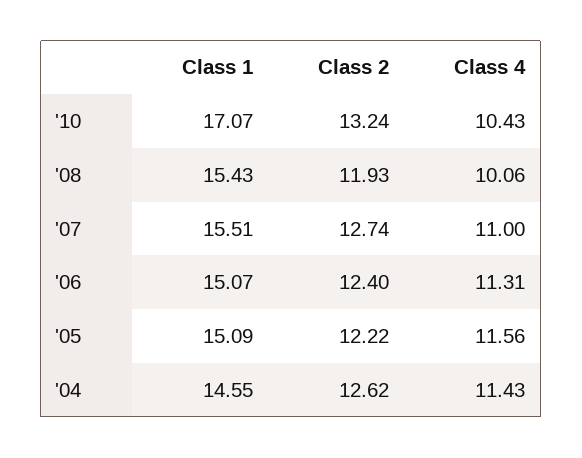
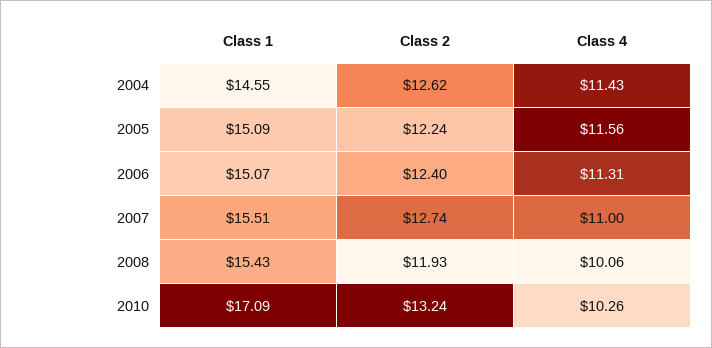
  {
    "Class 1": {
-     "'10": 17.07,
+     "'10": 17.09,
      "'08": 15.43,
      "'07": 15.51,
      "'06": 15.07,
      "'05": 15.09,
      "'04": 14.55
    },
    "Class 2": {
      "'10": 13.24,
      "'08": 11.93,
      "'07": 12.74,
      "'06": 12.4,
-     "'05": 12.22,
+     "'05": 12.24,
      "'04": 12.62
    },
    "Class 4": {
-     "'10": 10.43,
+     "'10": 10.26,
      "'08": 10.06,
      "'07": 11,
      "'06": 11.31,
      "'05": 11.56,
      "'04": 11.43
    }
  }

